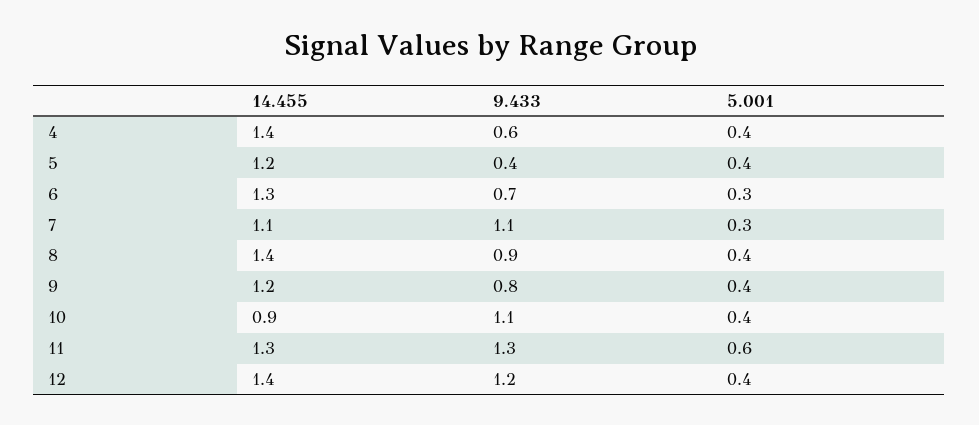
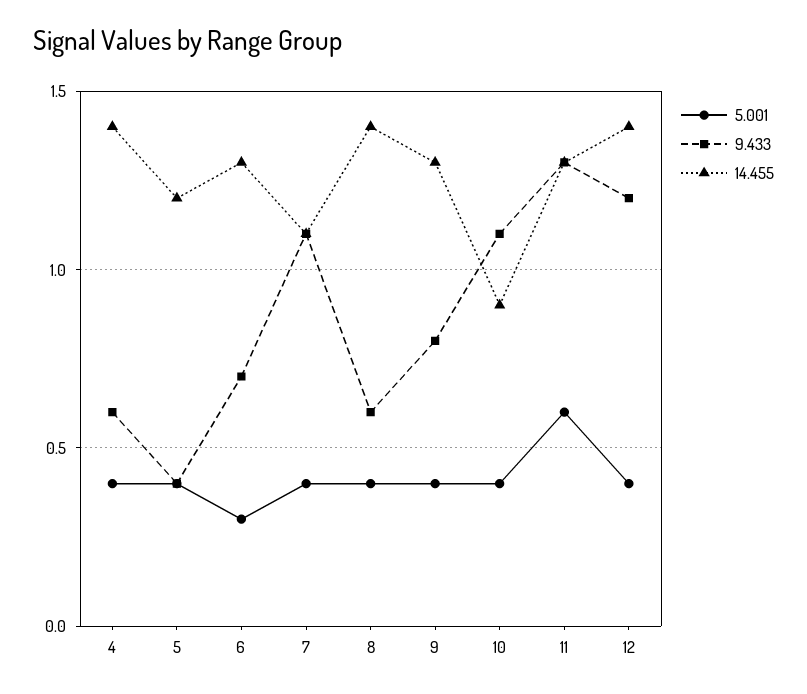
  {
    "14.455": {
      "4": 1.4,
      "5": 1.2,
      "6": 1.3,
      "7": 1.1,
      "8": 1.4,
-     "9": 1.2,
+     "9": 1.3,
      "10": 0.9,
      "11": 1.3,
      "12": 1.4
    },
    "9.433": {
      "4": 0.6,
      "5": 0.4,
      "6": 0.7,
      "7": 1.1,
-     "8": 0.9,
+     "8": 0.6,
      "9": 0.8,
      "10": 1.1,
      "11": 1.3,
      "12": 1.2
    },
    "5.001": {
      "4": 0.4,
      "5": 0.4,
      "6": 0.3,
-     "7": 0.3,
+     "7": 0.4,
      "8": 0.4,
      "9": 0.4,
      "10": 0.4,
      "11": 0.6,
      "12": 0.4
    }
  }

